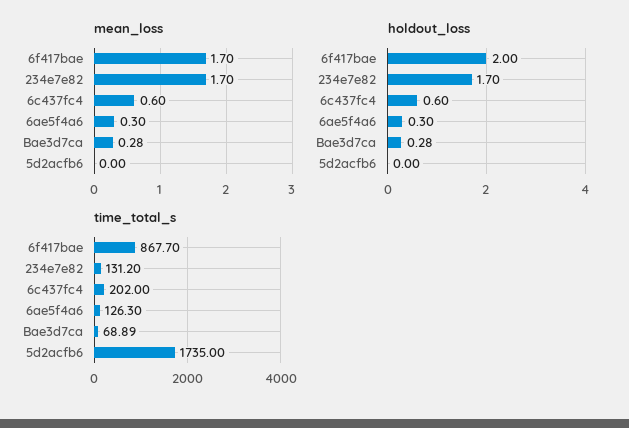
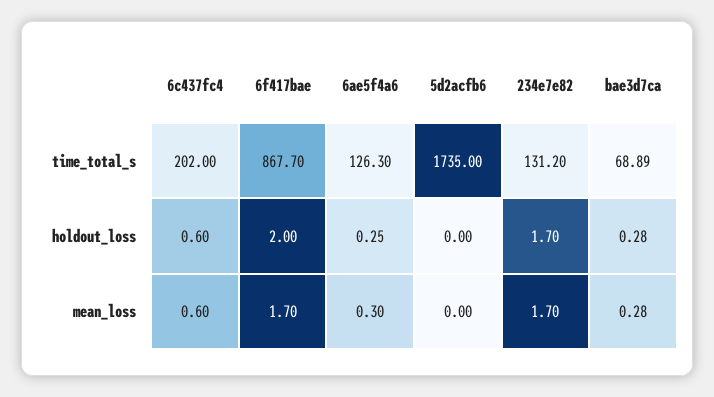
  {
    "mean_loss": {
      "6f417bae": 1.7,
      "234e7e82": 1.7,
      "6c437fc4": 0.6,
      "6ae5f4a6": 0.3,
      "Bae3d7ca": 0.28,
      "5d2acfb6": 0
    },
    "holdout_loss": {
      "6f417bae": 2,
      "234e7e82": 1.7,
      "6c437fc4": 0.6,
-     "6ae5f4a6": 0.3,
+     "6ae5f4a6": 0.25,
      "Bae3d7ca": 0.28,
      "5d2acfb6": 0
    },
    "time_total_s": {
      "6f417bae": 867.7,
      "234e7e82": 131.2,
      "6c437fc4": 202,
      "6ae5f4a6": 126.3,
      "Bae3d7ca": 68.89,
      "5d2acfb6": 1735
    }
  }

